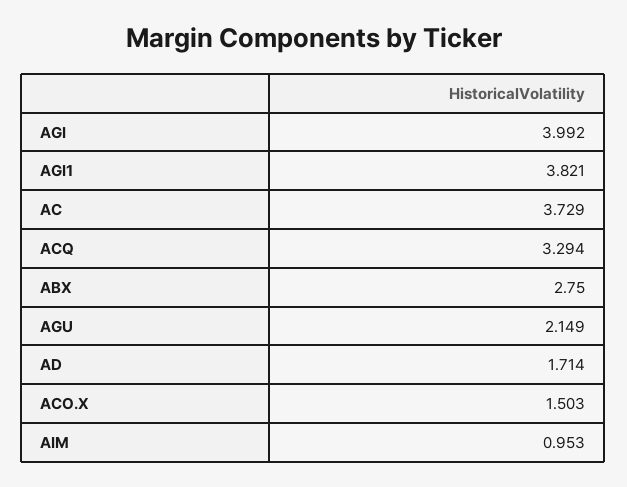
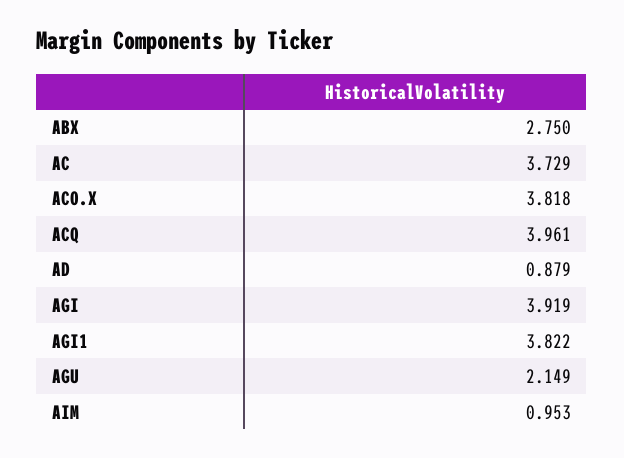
  {
-   "AGI": 3.992,
+   "AGI": 3.919,
-   "AGI1": 3.821,
+   "AGI1": 3.822,
    "AC": 3.729,
-   "ACQ": 3.294,
+   "ACQ": 3.961,
    "ABX": 2.75,
    "AGU": 2.149,
-   "AD": 1.714,
+   "AD": 0.879,
-   "ACO.X": 1.503,
+   "ACO.X": 3.818,
    "AIM": 0.953
  }

